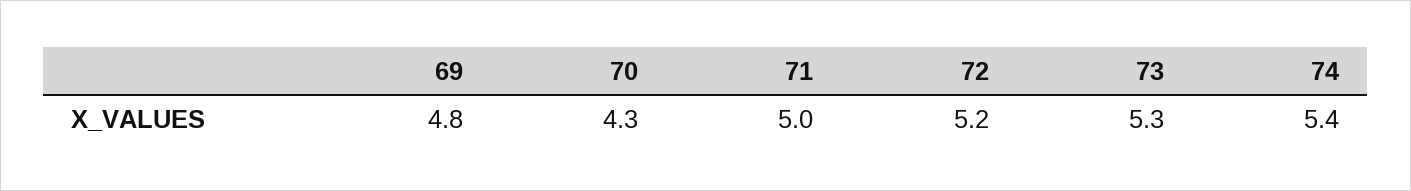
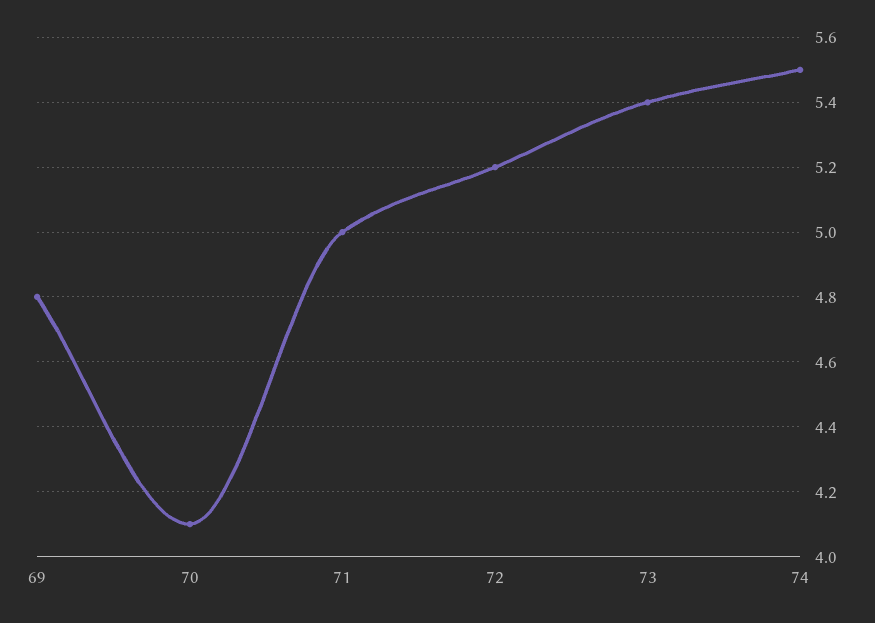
  {
    "69": 4.8,
-   "70": 4.3,
+   "70": 4.1,
    "71": 5,
    "72": 5.2,
-   "73": 5.3,
+   "73": 5.4,
-   "74": 5.4
+   "74": 5.5
  }

